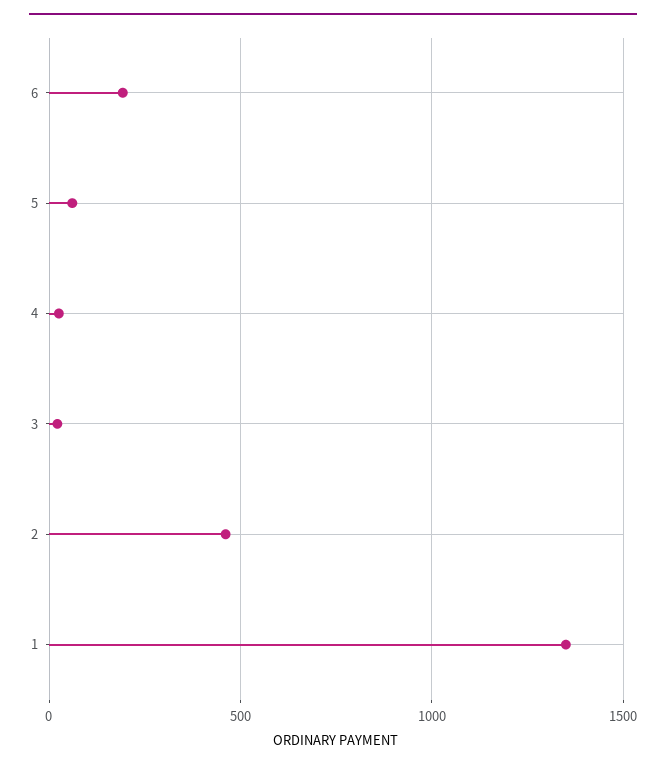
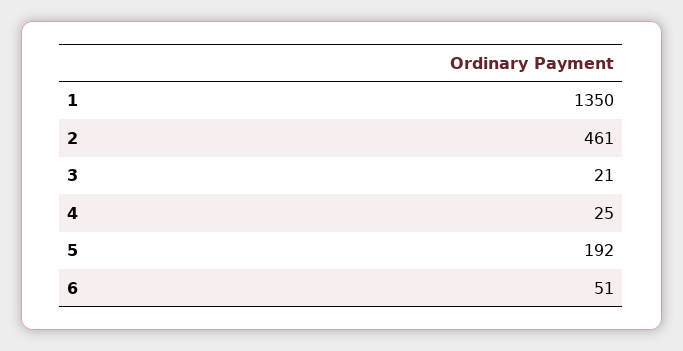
  {
-   "6": 200,
+   "6": 51,
-   "5": 50,
+   "5": 192,
    "4": 25,
    "3": 21,
    "2": 461,
    "1": 1350
  }

